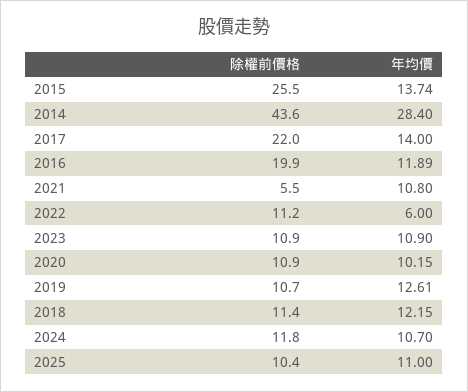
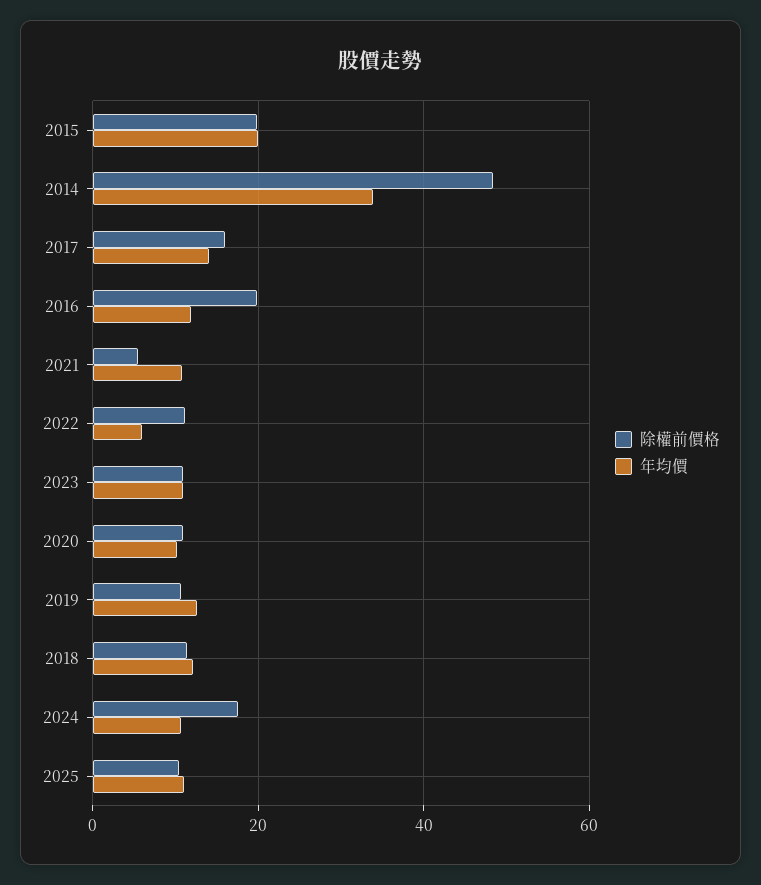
  {
    "除權前價格": {
-     "2015": 25.5,
+     "2015": 20,
-     "2014": 43.6,
+     "2014": 48,
-     "2017": 22,
+     "2017": 16,
      "2016": 19.9,
      "2021": 5.5,
      "2022": 11.2,
      "2023": 10.9,
      "2020": 10.9,
      "2019": 10.7,
      "2018": 11.4,
-     "2024": 11.8,
+     "2024": 18,
      "2025": 10.4
    },
    "年均價": {
-     "2015": 13.74,
+     "2015": 20,
-     "2014": 28.4,
+     "2014": 34,
      "2017": 14,
      "2016": 11.89,
      "2021": 10.8,
      "2022": 6,
      "2023": 10.9,
      "2020": 10.15,
      "2019": 12.61,
      "2018": 12.15,
      "2024": 10.7,
      "2025": 11
    }
  }

